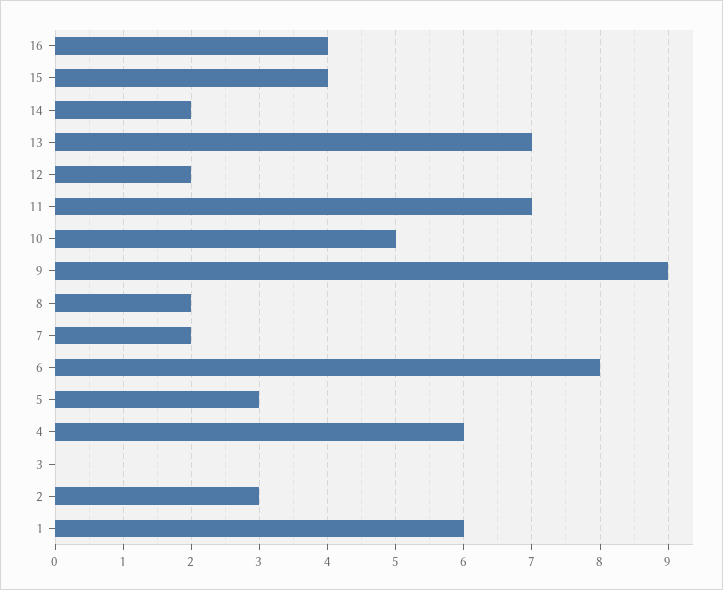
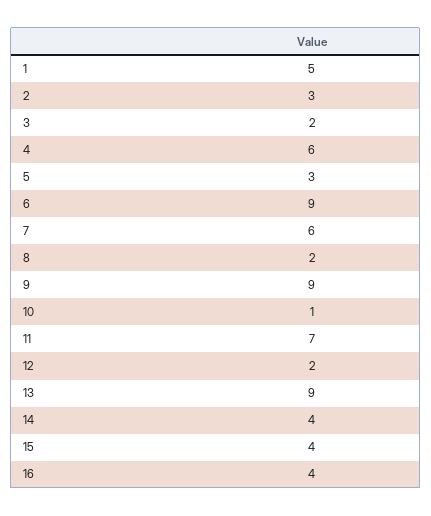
  {
    "16": 4,
    "15": 4,
-   "14": 2,
+   "14": 4,
-   "13": 7,
+   "13": 9,
    "12": 2,
    "11": 7,
-   "10": 5,
+   "10": 1,
    "9": 9,
    "8": 2,
-   "7": 2,
+   "7": 6,
-   "6": 8,
+   "6": 9,
    "5": 3,
    "4": 6,
-   "3": 0,
+   "3": 2,
    "2": 3,
-   "1": 6
+   "1": 5
  }

